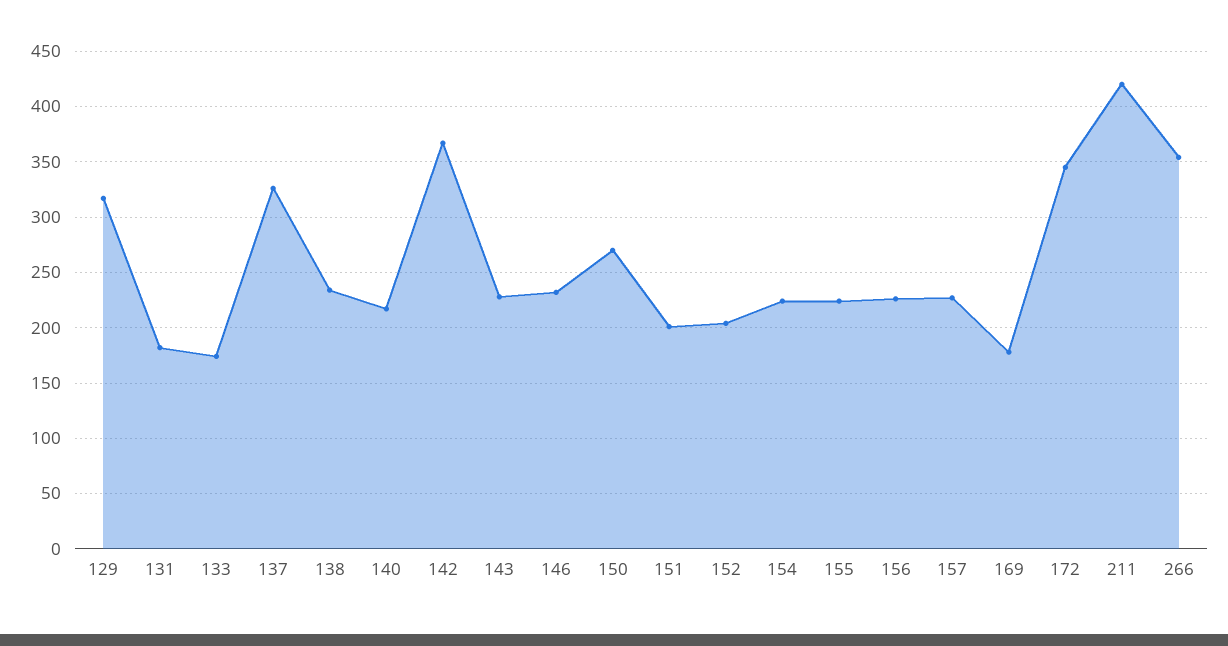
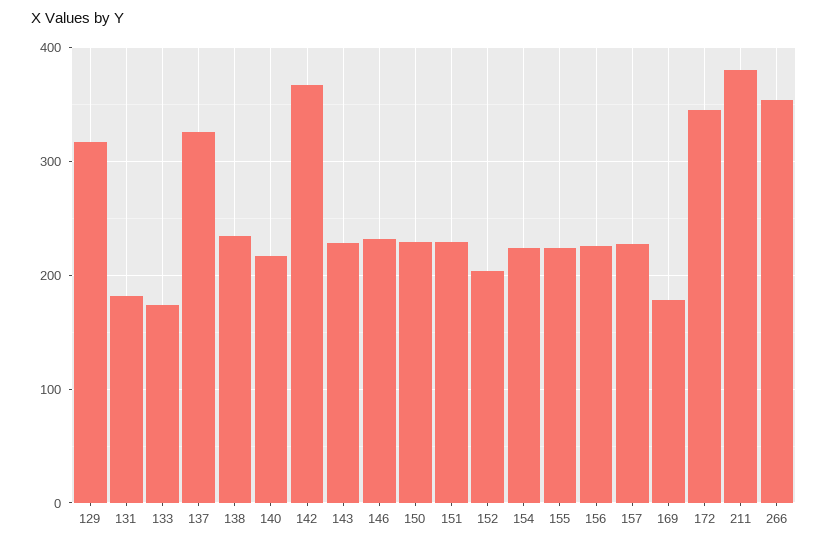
  {
    "129": 320,
    "131": 180,
    "133": 170,
    "137": 330,
    "138": 230,
    "140": 220,
    "142": 370,
    "143": 230,
    "146": 230,
-   "150": 270,
+   "150": 230,
-   "151": 200,
+   "151": 230,
    "152": 200,
    "154": 220,
    "155": 220,
    "156": 230,
    "157": 230,
    "169": 180,
    "172": 350,
-   "211": 420,
+   "211": 380,
    "266": 350
  }

